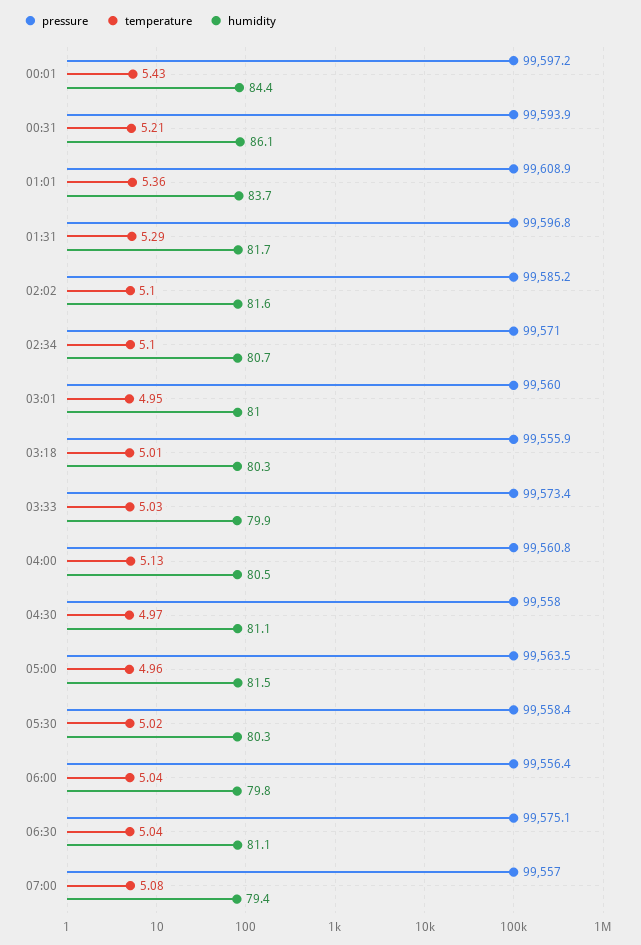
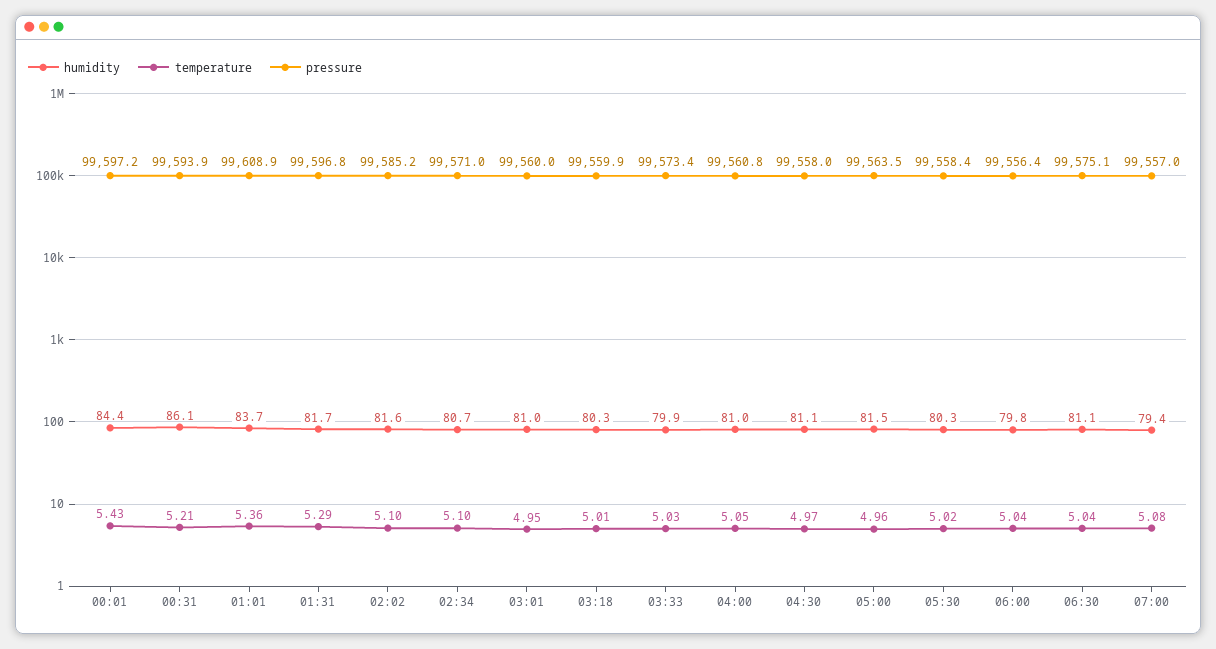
  {
    "pressure": {
      "00:01": 99597.2,
      "00:31": 99593.9,
      "01:01": 99608.9,
      "01:31": 99596.8,
      "02:02": 99585.2,
      "02:34": 99571,
      "03:01": 99560,
-     "03:18": 99555.9,
+     "03:18": 99559.9,
      "03:33": 99573.4,
      "04:00": 99560.8,
      "04:30": 99558,
      "05:00": 99563.5,
      "05:30": 99558.4,
      "06:00": 99556.4,
      "06:30": 99575.1,
      "07:00": 99557
    },
    "temperature": {
      "00:01": 5.43,
      "00:31": 5.21,
      "01:01": 5.36,
      "01:31": 5.29,
      "02:02": 5.1,
      "02:34": 5.1,
      "03:01": 4.95,
      "03:18": 5.01,
      "03:33": 5.03,
-     "04:00": 5.13,
+     "04:00": 5.05,
      "04:30": 4.97,
      "05:00": 4.96,
      "05:30": 5.02,
      "06:00": 5.04,
      "06:30": 5.04,
      "07:00": 5.08
    },
    "humidity": {
      "00:01": 84.4,
      "00:31": 86.1,
      "01:01": 83.7,
      "01:31": 81.7,
      "02:02": 81.6,
      "02:34": 80.7,
      "03:01": 81,
      "03:18": 80.3,
      "03:33": 79.9,
-     "04:00": 80.5,
+     "04:00": 81,
      "04:30": 81.1,
      "05:00": 81.5,
      "05:30": 80.3,
      "06:00": 79.8,
      "06:30": 81.1,
      "07:00": 79.4
    }
  }

